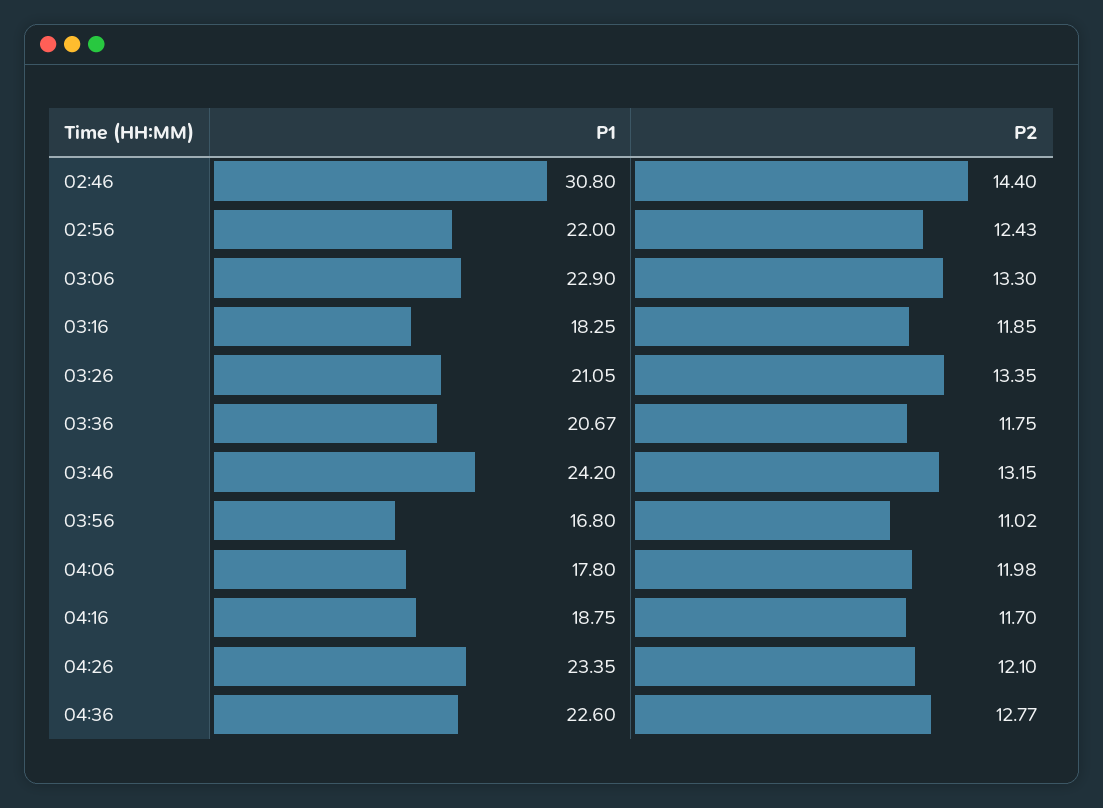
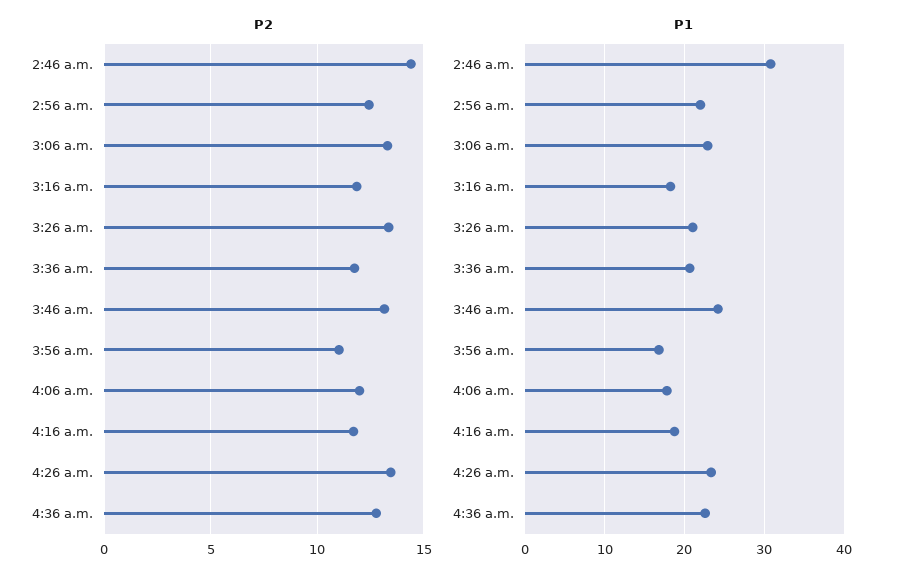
  {
    "P1": {
      "02:46": 30.8,
      "02:56": 22,
      "03:06": 22.9,
      "03:16": 18.25,
      "03:26": 21.05,
      "03:36": 20.67,
      "03:46": 24.2,
      "03:56": 16.8,
      "04:06": 17.8,
      "04:16": 18.75,
      "04:26": 23.35,
      "04:36": 22.6
    },
    "P2": {
      "02:46": 14.4,
      "02:56": 12.43,
      "03:06": 13.3,
      "03:16": 11.85,
      "03:26": 13.35,
      "03:36": 11.75,
      "03:46": 13.15,
      "03:56": 11.02,
      "04:06": 11.98,
      "04:16": 11.7,
-     "04:26": 12.1,
+     "04:26": 13.5,
      "04:36": 12.77
    }
  }

